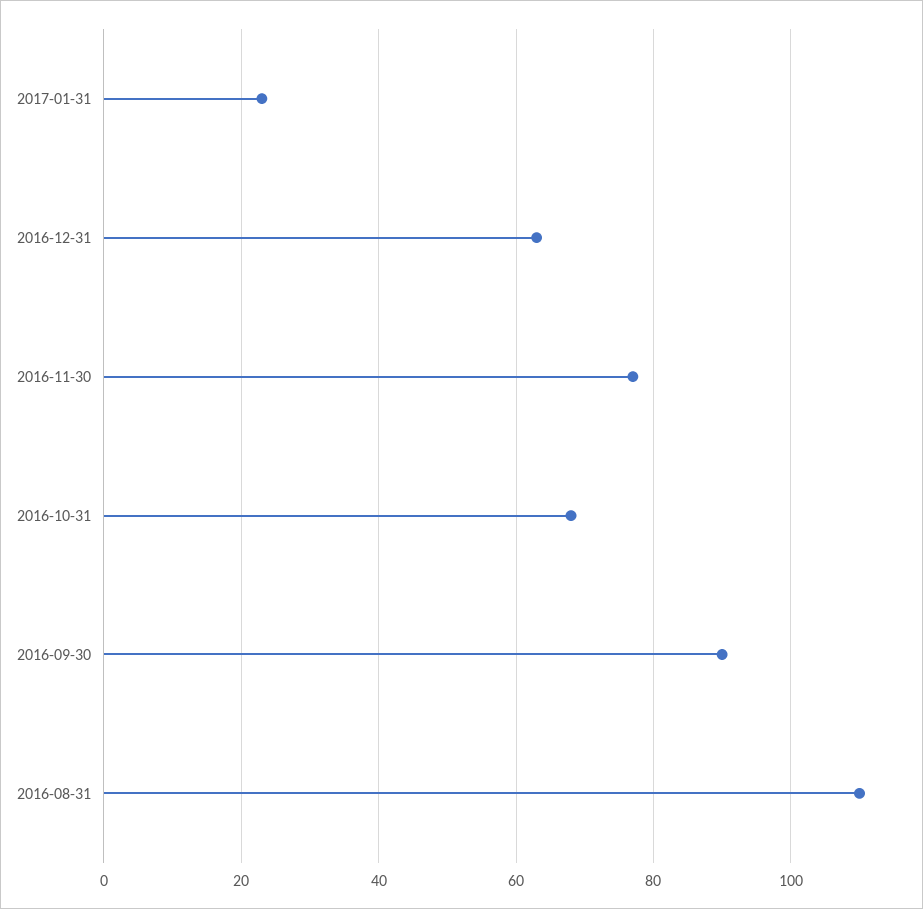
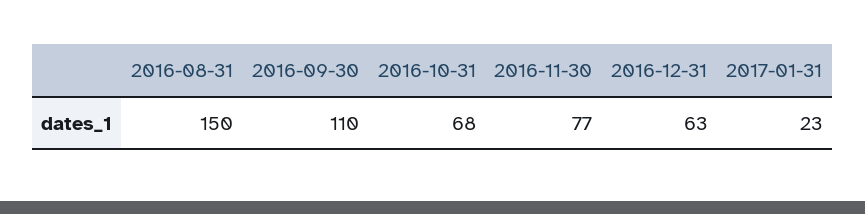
  {
    "2017-01-31": 23,
    "2016-12-31": 63,
    "2016-11-30": 77,
    "2016-10-31": 68,
-   "2016-09-30": 90,
+   "2016-09-30": 110,
-   "2016-08-31": 110
+   "2016-08-31": 150
  }

